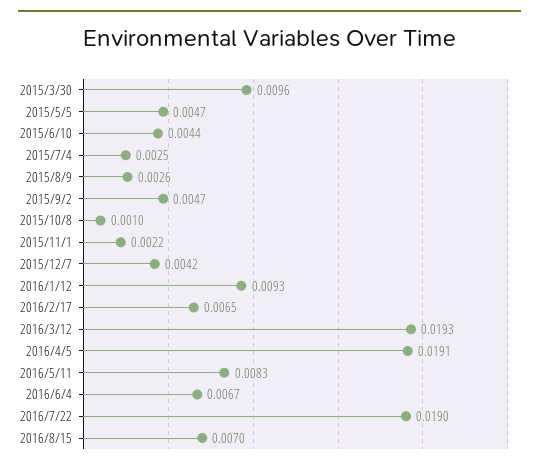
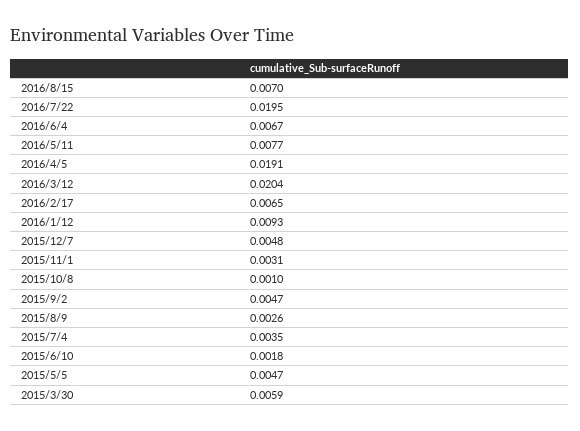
  {
-   "2015/3/30": 0.0096,
+   "2015/3/30": 0.0059,
    "2015/5/5": 0.0047,
-   "2015/6/10": 0.0044,
+   "2015/6/10": 0.0018,
-   "2015/7/4": 0.0025,
+   "2015/7/4": 0.0035,
    "2015/8/9": 0.0026,
    "2015/9/2": 0.0047,
    "2015/10/8": 0.001,
-   "2015/11/1": 0.0022,
+   "2015/11/1": 0.0031,
-   "2015/12/7": 0.0042,
+   "2015/12/7": 0.0048,
    "2016/1/12": 0.0093,
    "2016/2/17": 0.0065,
-   "2016/3/12": 0.0193,
+   "2016/3/12": 0.0204,
    "2016/4/5": 0.0191,
-   "2016/5/11": 0.0083,
+   "2016/5/11": 0.0077,
    "2016/6/4": 0.0067,
-   "2016/7/22": 0.019,
+   "2016/7/22": 0.0195,
    "2016/8/15": 0.007
  }

